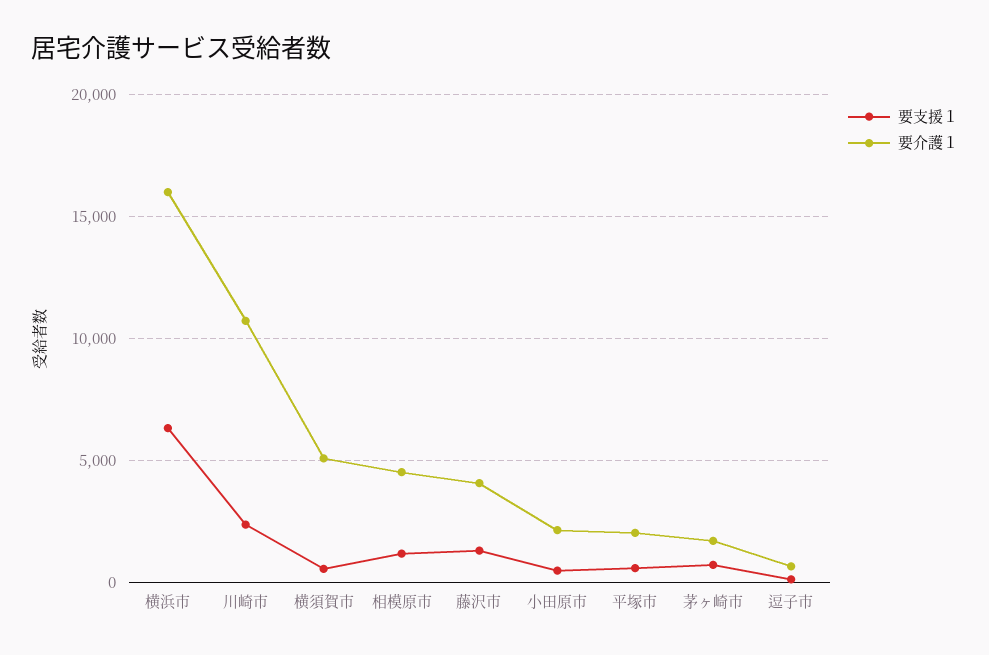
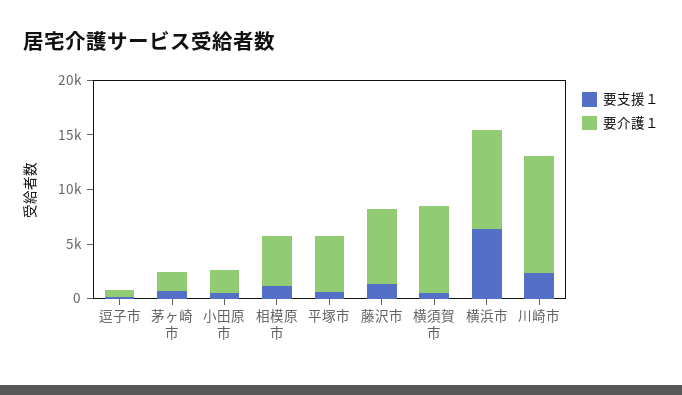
  {
    "要支援１": {
      "横浜市": 6500,
      "川崎市": 2500,
      "横須賀市": 500,
      "相模原市": 1000,
      "藤沢市": 1500,
      "小田原市": 500,
      "平塚市": 500,
      "茅ヶ崎市": 500,
      "逗子市": 0
    },
    "要介護１": {
-     "横浜市": 16000,
+     "横浜市": 9000,
      "川崎市": 10500,
-     "横須賀市": 5000,
+     "横須賀市": 8000,
      "相模原市": 4500,
-     "藤沢市": 4000,
+     "藤沢市": 7000,
      "小田原市": 2000,
-     "平塚市": 2000,
+     "平塚市": 5000,
      "茅ヶ崎市": 1500,
      "逗子市": 500
    }
  }

